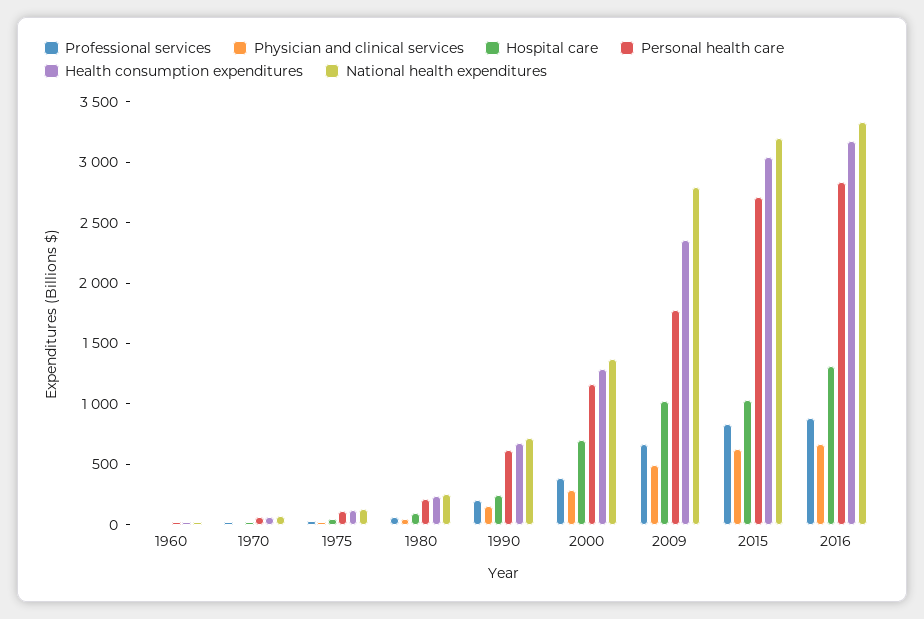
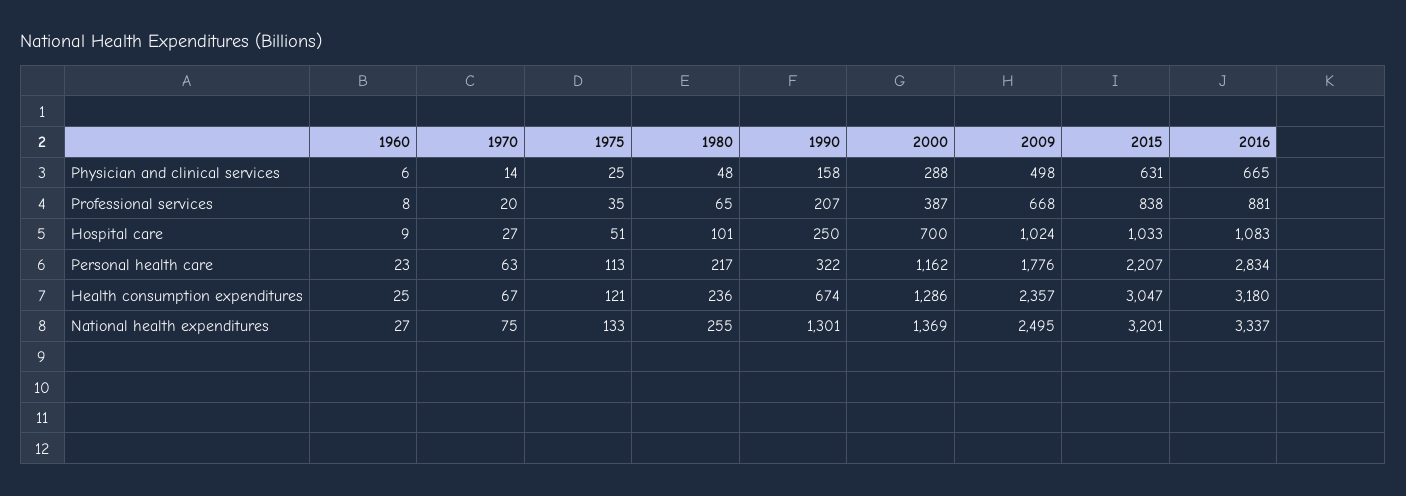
  {
    "Professional services": {
      "1960": 8,
      "1970": 20,
      "1975": 35,
      "1980": 65,
      "1990": 207,
      "2000": 387,
      "2009": 668,
      "2015": 838,
      "2016": 881
    },
    "Physician and clinical services": {
      "1960": 6,
      "1970": 14,
      "1975": 25,
      "1980": 48,
      "1990": 158,
      "2000": 288,
      "2009": 498,
      "2015": 631,
      "2016": 665
    },
    "Hospital care": {
      "1960": 9,
      "1970": 27,
      "1975": 51,
      "1980": 101,
      "1990": 250,
      "2000": 700,
      "2009": 1024,
      "2015": 1033,
-     "2016": 1300
+     "2016": 1083
    },
    "Personal health care": {
      "1960": 23,
      "1970": 63,
      "1975": 113,
      "1980": 217,
-     "1990": 600,
+     "1990": 322,
      "2000": 1162,
      "2009": 1776,
-     "2015": 2700,
+     "2015": 2207,
      "2016": 2834
    },
    "Health consumption expenditures": {
      "1960": 25,
      "1970": 67,
      "1975": 121,
      "1980": 236,
      "1990": 674,
      "2000": 1286,
      "2009": 2357,
      "2015": 3047,
      "2016": 3180
    },
    "National health expenditures": {
      "1960": 27,
      "1970": 75,
      "1975": 133,
      "1980": 255,
-     "1990": 700,
+     "1990": 1301,
      "2000": 1369,
-     "2009": 2800,
+     "2009": 2495,
      "2015": 3201,
      "2016": 3337
    }
  }

